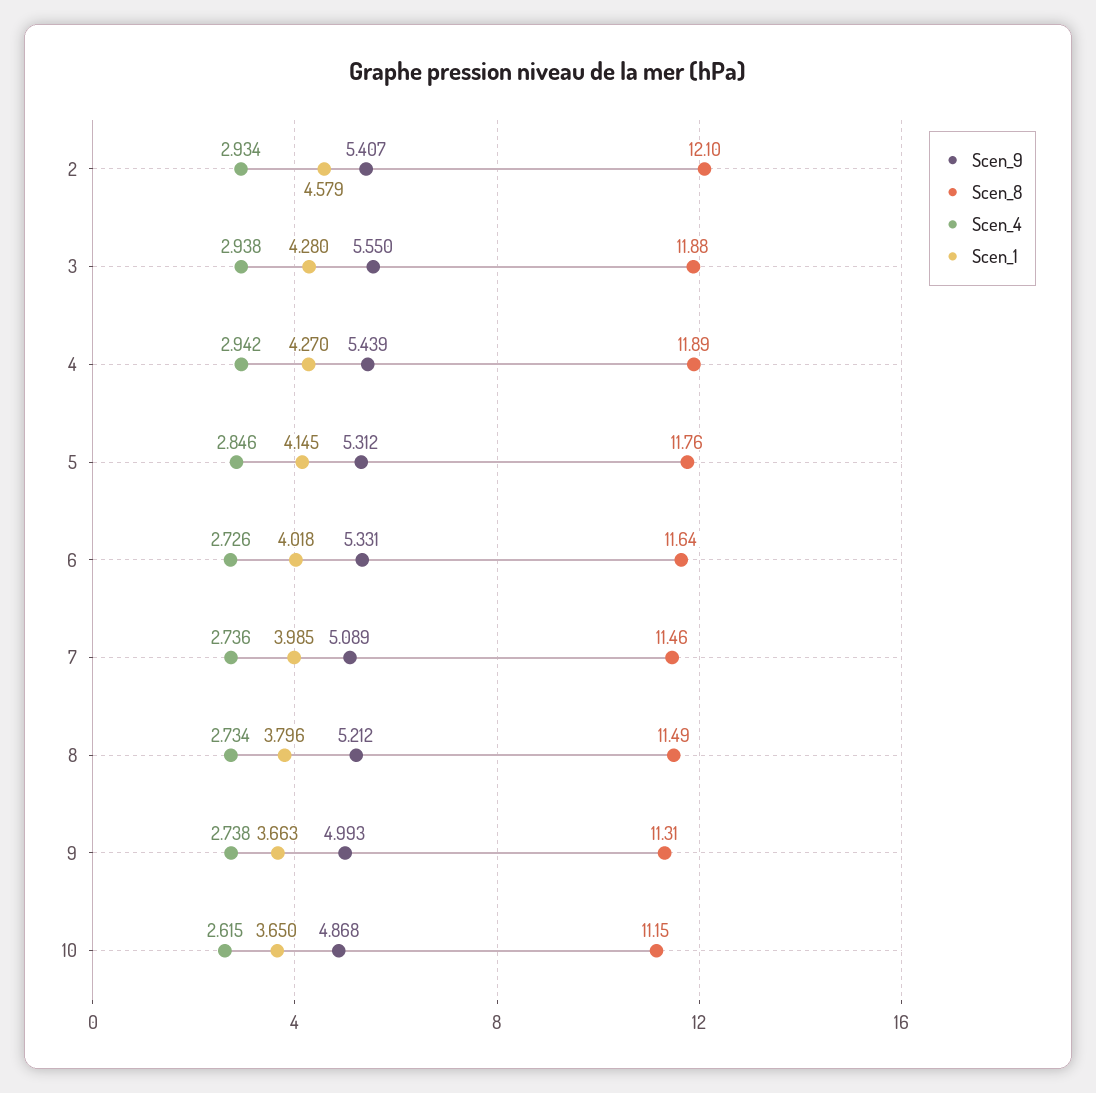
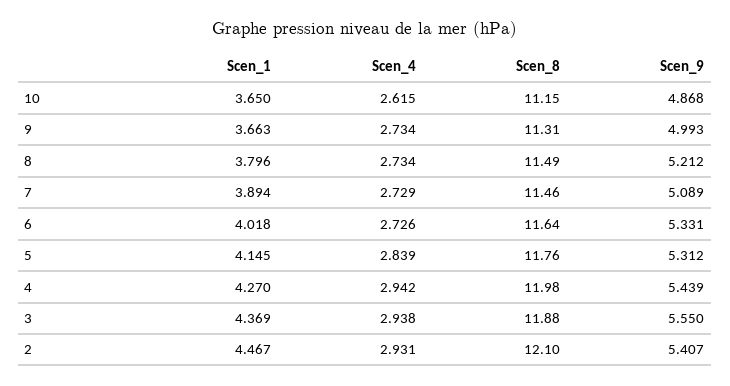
  {
    "Scen_9": {
      "2": 5.407,
      "3": 5.55,
      "4": 5.439,
      "5": 5.312,
      "6": 5.331,
      "7": 5.089,
      "8": 5.212,
      "9": 4.993,
      "10": 4.868
    },
    "Scen_8": {
      "2": 12.1,
      "3": 11.88,
-     "4": 11.89,
+     "4": 11.98,
      "5": 11.76,
      "6": 11.64,
      "7": 11.46,
      "8": 11.49,
      "9": 11.31,
      "10": 11.15
    },
    "Scen_4": {
-     "2": 2.934,
+     "2": 2.931,
      "3": 2.938,
      "4": 2.942,
-     "5": 2.846,
+     "5": 2.839,
      "6": 2.726,
-     "7": 2.736,
+     "7": 2.729,
      "8": 2.734,
-     "9": 2.738,
+     "9": 2.734,
      "10": 2.615
    },
    "Scen_1": {
-     "2": 4.579,
+     "2": 4.467,
-     "3": 4.28,
+     "3": 4.369,
      "4": 4.27,
      "5": 4.145,
      "6": 4.018,
-     "7": 3.985,
+     "7": 3.894,
      "8": 3.796,
      "9": 3.663,
      "10": 3.65
    }
  }

